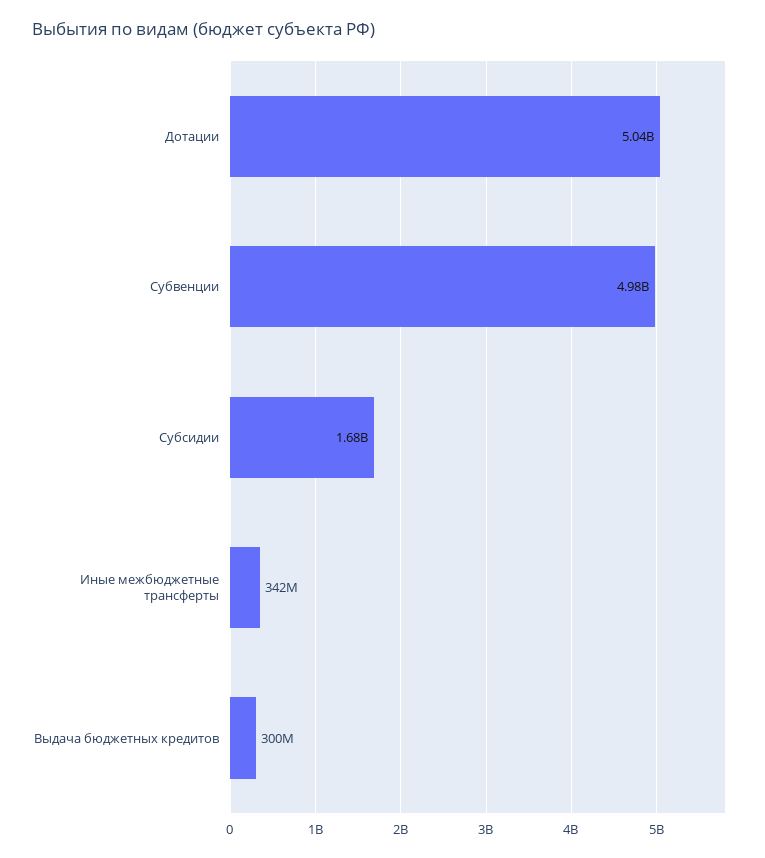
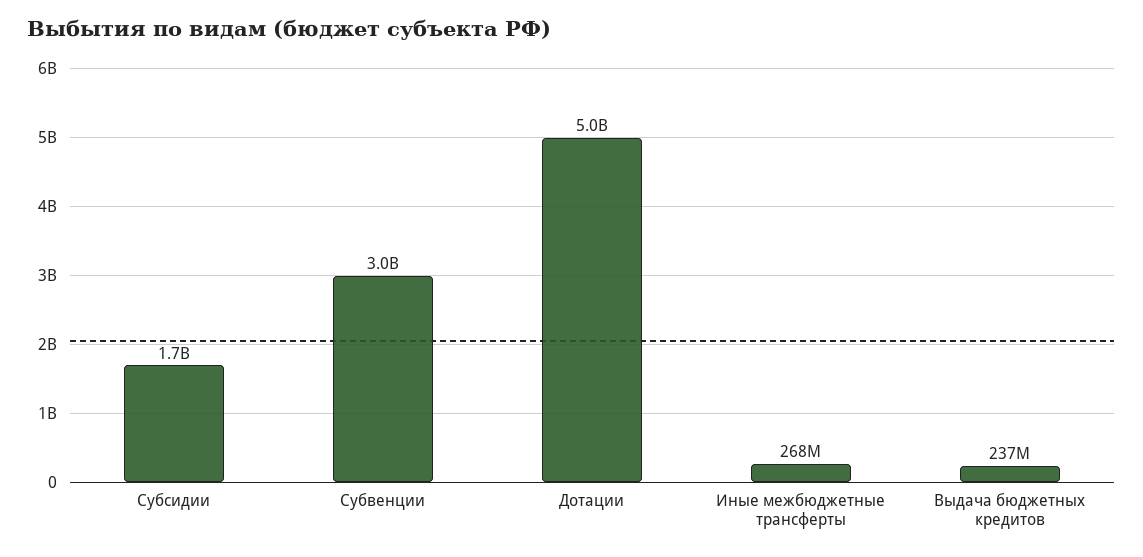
  {
    "Дотации": 5040000000,
-   "Субвенции": 4980000000,
+   "Субвенции": 3000000000,
    "Субсидии": 1680000000,
-   "Иные межбюджетные трансферты": 342000000,
+   "Иные межбюджетные трансферты": 268000000,
-   "Выдача бюджетных кредитов": 300000000
+   "Выдача бюджетных кредитов": 237000000
  }

